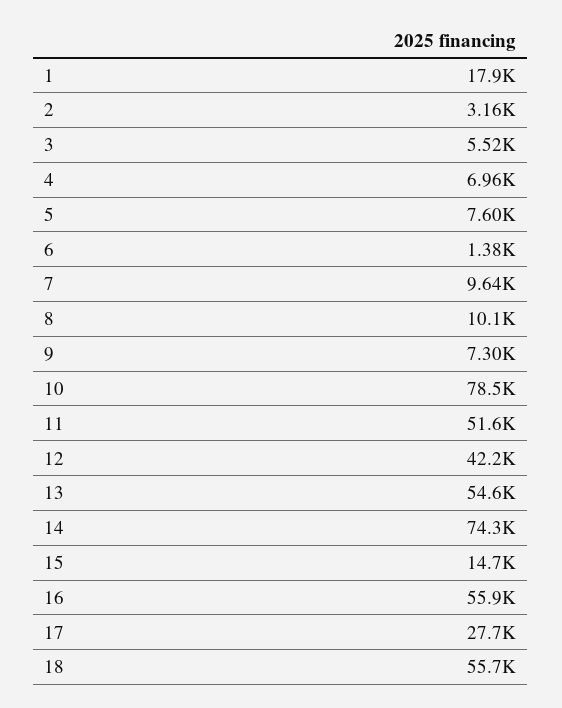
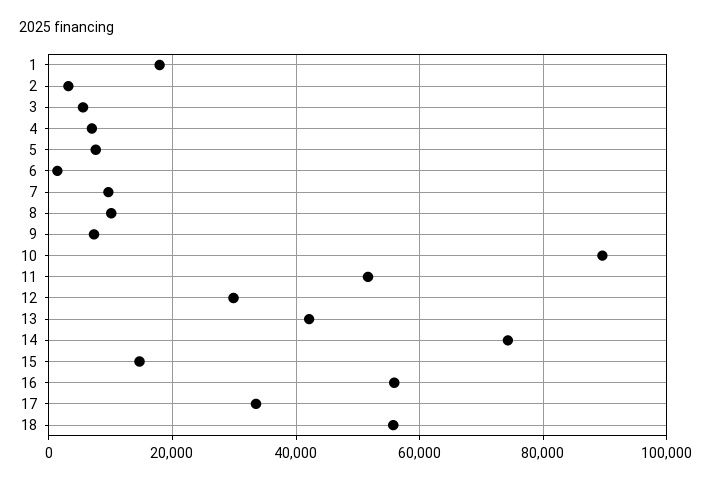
  {
    "1": 17900,
    "2": 3160,
    "3": 5520,
    "4": 6960,
    "5": 7600,
    "6": 1380,
    "7": 9640,
    "8": 10100,
    "9": 7300,
-   "10": 78500,
+   "10": 90000,
    "11": 51600,
-   "12": 42200,
+   "12": 30000,
-   "13": 54600,
+   "13": 42000,
    "14": 74300,
    "15": 14700,
    "16": 55900,
-   "17": 27700,
+   "17": 34000,
    "18": 55700
  }

